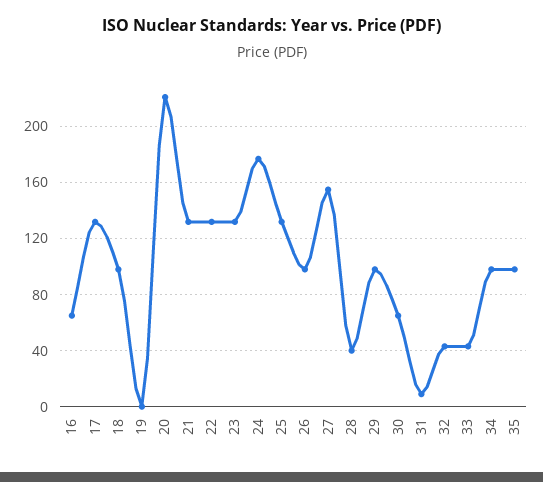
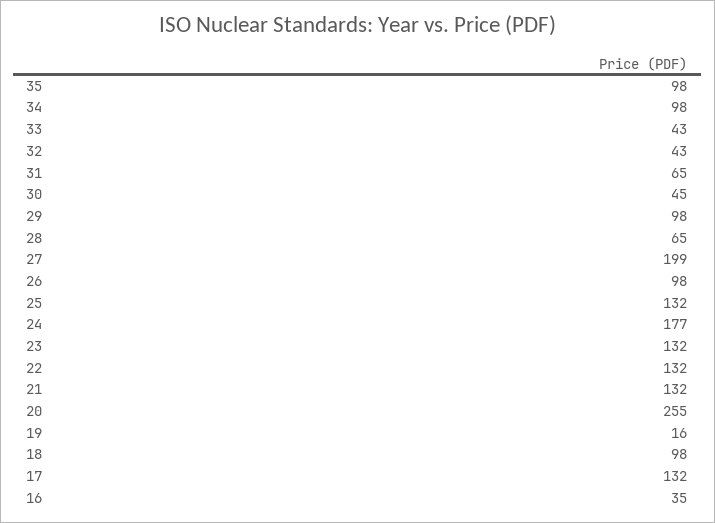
  {
-   "16": 65,
+   "16": 35,
    "17": 132,
    "18": 98,
-   "19": 0,
+   "19": 16,
-   "20": 220,
+   "20": 255,
    "21": 132,
    "22": 132,
    "23": 132,
    "24": 177,
    "25": 132,
    "26": 98,
-   "27": 155,
+   "27": 199,
-   "28": 40,
+   "28": 65,
    "29": 98,
-   "30": 65,
+   "30": 45,
-   "31": 10,
+   "31": 65,
    "32": 43,
    "33": 43,
    "34": 98,
    "35": 98
  }

